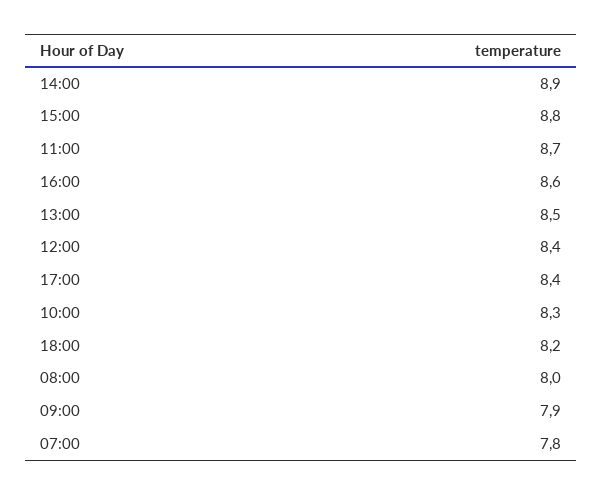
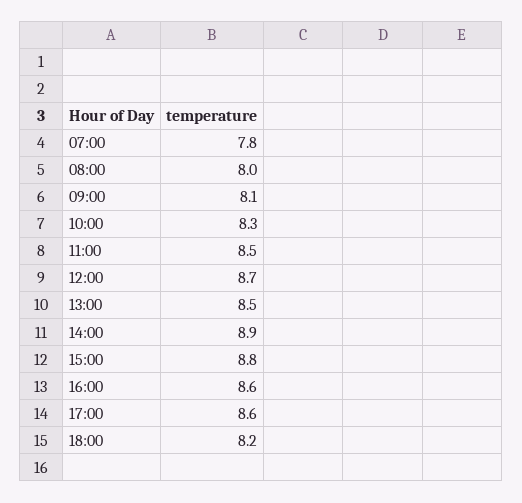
  {
    "14:00": 8.9,
    "15:00": 8.8,
-   "11:00": 8.7,
+   "11:00": 8.5,
    "16:00": 8.6,
    "13:00": 8.5,
-   "12:00": 8.4,
+   "12:00": 8.7,
-   "17:00": 8.4,
+   "17:00": 8.6,
    "10:00": 8.3,
    "18:00": 8.2,
    "08:00": 8,
-   "09:00": 7.9,
+   "09:00": 8.1,
    "07:00": 7.8
  }

